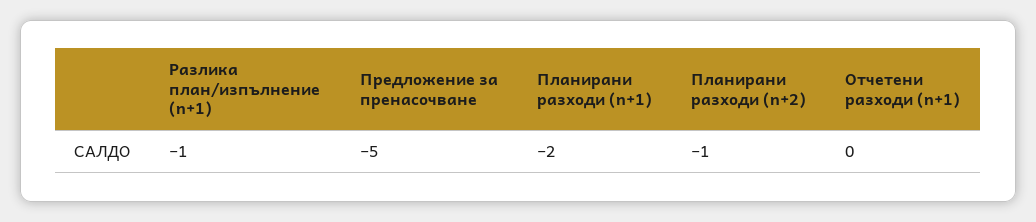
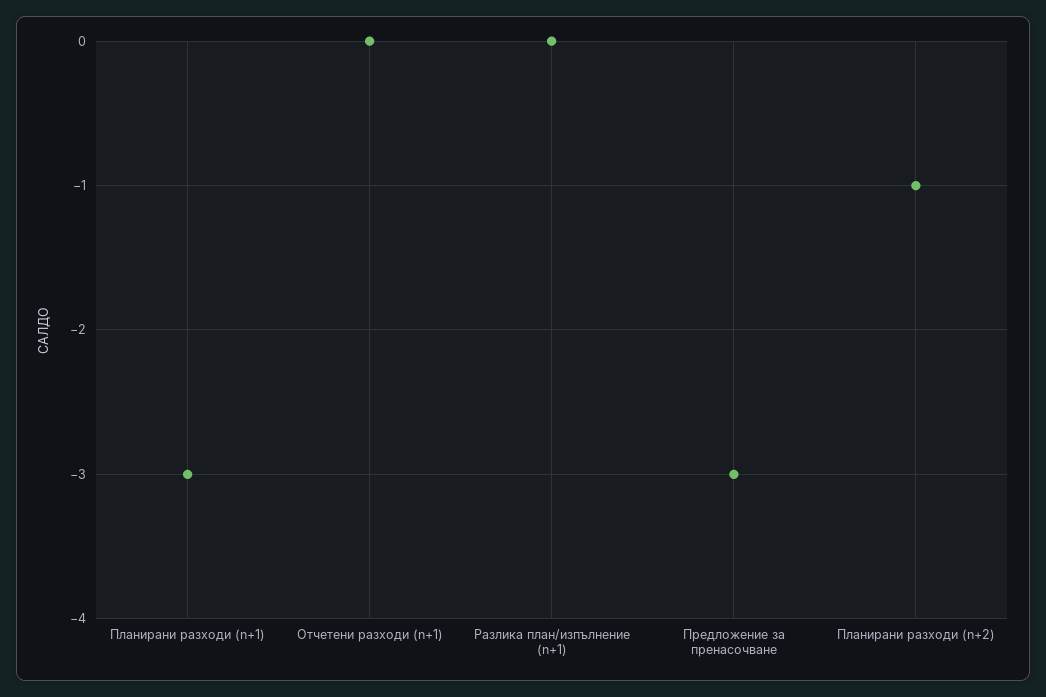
  {
-   "Разлика план/изпълнение (n+1)": -1,
+   "Разлика план/изпълнение (n+1)": 0,
-   "Предложение за пренасочване": -5,
+   "Предложение за пренасочване": -3,
-   "Планирани разходи (n+1)": -2,
+   "Планирани разходи (n+1)": -3,
    "Планирани разходи (n+2)": -1,
    "Отчетени разходи (n+1)": 0
  }

